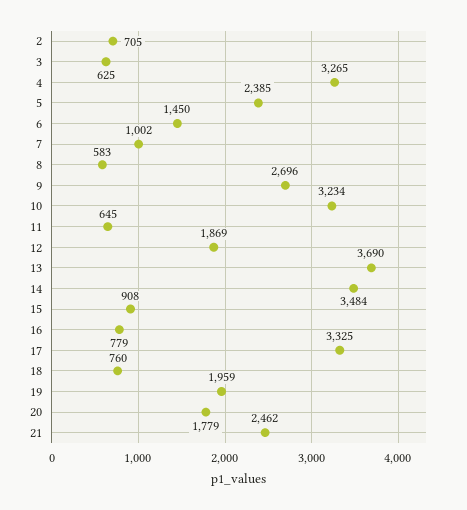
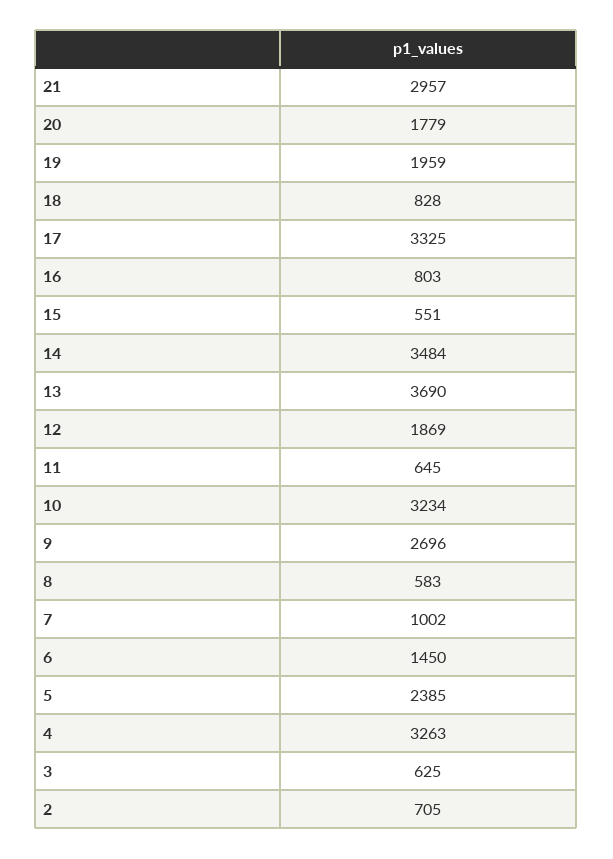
  {
    "2": 705,
    "3": 625,
-   "4": 3265,
+   "4": 3263,
    "5": 2385,
    "6": 1450,
    "7": 1002,
    "8": 583,
    "9": 2696,
    "10": 3234,
    "11": 645,
    "12": 1869,
    "13": 3690,
    "14": 3484,
-   "15": 908,
+   "15": 551,
-   "16": 779,
+   "16": 803,
    "17": 3325,
-   "18": 760,
+   "18": 828,
    "19": 1959,
    "20": 1779,
-   "21": 2462
+   "21": 2957
  }

